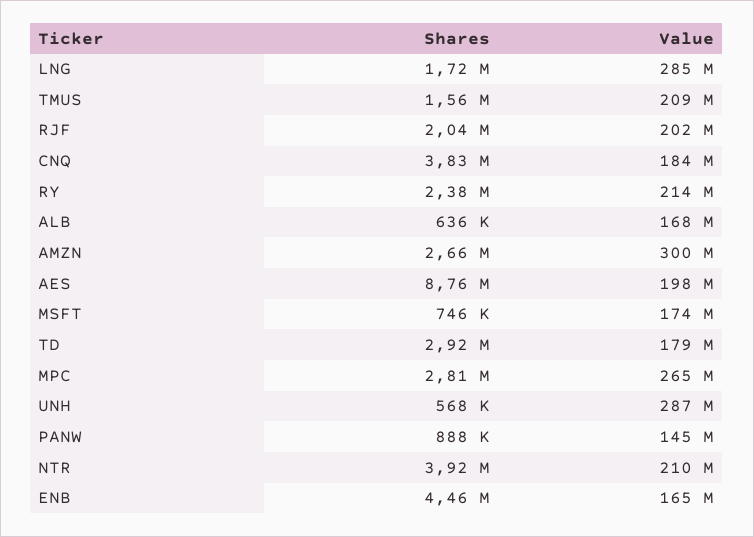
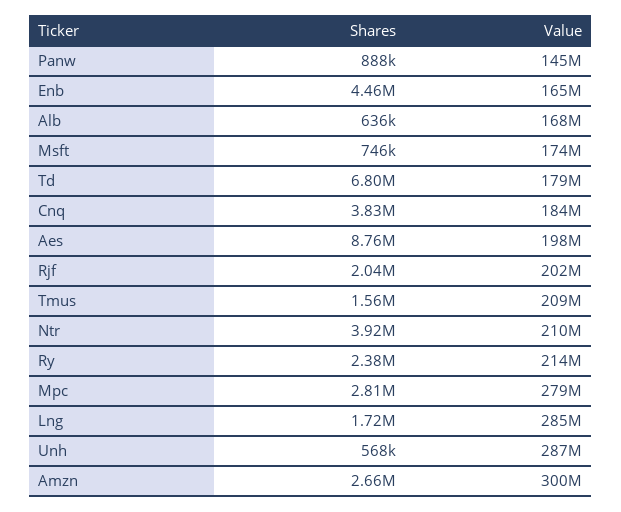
  {
    "Shares": {
      "LNG": 1720000,
      "TMUS": 1560000,
      "RJF": 2040000,
      "CNQ": 3830000,
      "RY": 2380000,
      "ALB": 636000,
      "AMZN": 2660000,
      "AES": 8760000,
      "MSFT": 746000,
-     "TD": 2920000,
+     "TD": 6800000,
      "MPC": 2810000,
      "UNH": 568000,
      "PANW": 888000,
      "NTR": 3920000,
      "ENB": 4460000
    },
    "Value": {
      "LNG": 285000000,
      "TMUS": 209000000,
      "RJF": 202000000,
      "CNQ": 184000000,
      "RY": 214000000,
      "ALB": 168000000,
      "AMZN": 300000000,
      "AES": 198000000,
      "MSFT": 174000000,
      "TD": 179000000,
-     "MPC": 265000000,
+     "MPC": 279000000,
      "UNH": 287000000,
      "PANW": 145000000,
      "NTR": 210000000,
      "ENB": 165000000
    }
  }

